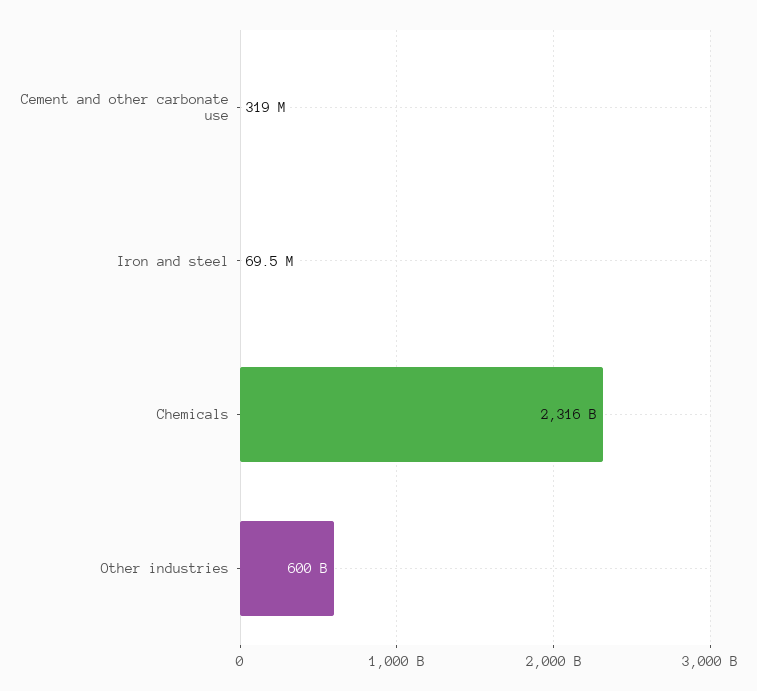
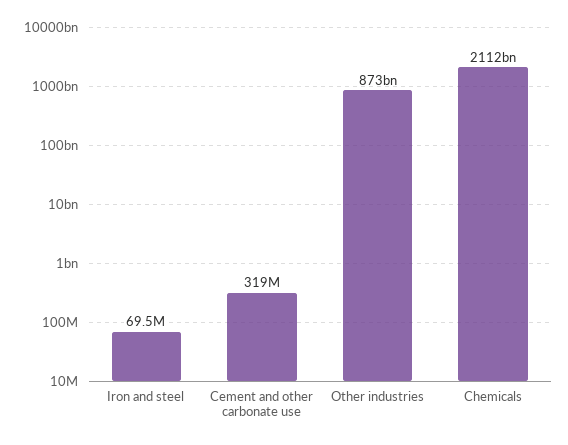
  {
    "Cement and other carbonate use": 319000000,
    "Iron and steel": 69500000,
-   "Chemicals": 2316000000000,
+   "Chemicals": 2112000000000,
-   "Other industries": 600000000000
+   "Other industries": 873000000000
  }

